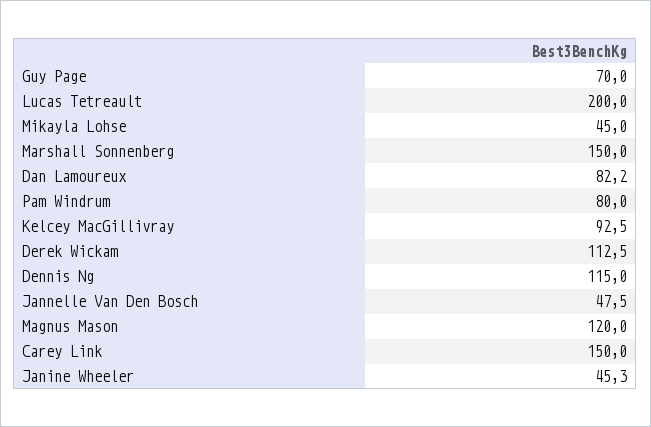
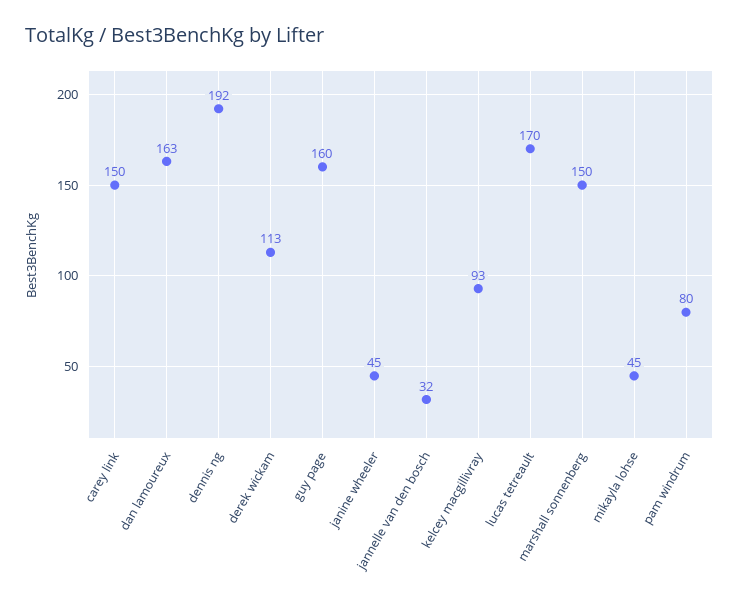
  {
-   "Guy Page": 70,
+   "Guy Page": 160,
-   "Lucas Tetreault": 200,
+   "Lucas Tetreault": 170,
    "Mikayla Lohse": 45,
    "Marshall Sonnenberg": 150,
-   "Dan Lamoureux": 82.2,
+   "Dan Lamoureux": 163,
    "Pam Windrum": 80,
    "Kelcey MacGillivray": 92.5,
    "Derek Wickam": 112.5,
-   "Dennis Ng": 115,
+   "Dennis Ng": 192,
-   "Jannelle Van Den Bosch": 47.5,
+   "Jannelle Van Den Bosch": 32,
-   "Magnus Mason": 120,
    "Carey Link": 150,
    "Janine Wheeler": 45.3
  }

